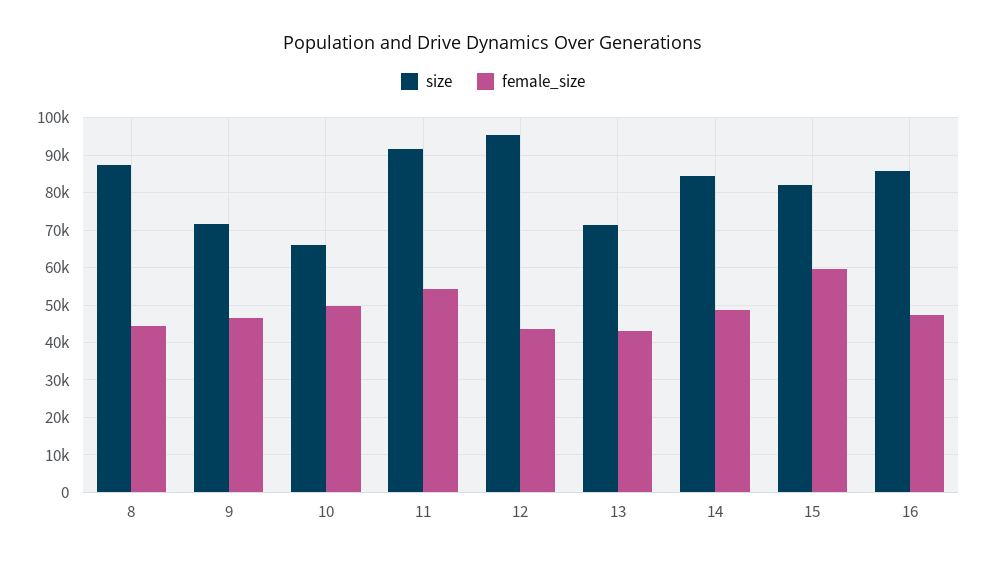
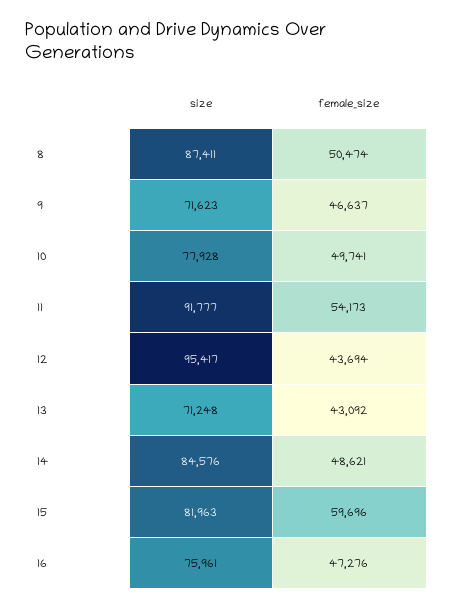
  {
    "size": {
      "8": 87411,
      "9": 71623,
-     "10": 66000,
+     "10": 77928,
      "11": 91777,
      "12": 95417,
      "13": 71248,
      "14": 84576,
      "15": 81963,
-     "16": 86000
+     "16": 75961
    },
    "female_size": {
-     "8": 44000,
+     "8": 50474,
      "9": 46637,
      "10": 49741,
      "11": 54173,
      "12": 43694,
      "13": 43092,
      "14": 48621,
      "15": 59696,
      "16": 47276
    }
  }

